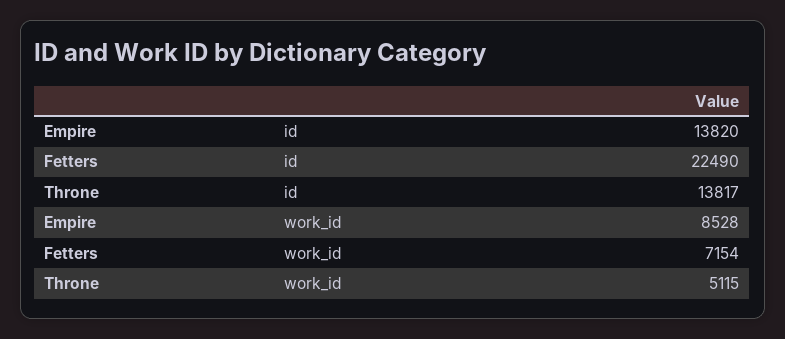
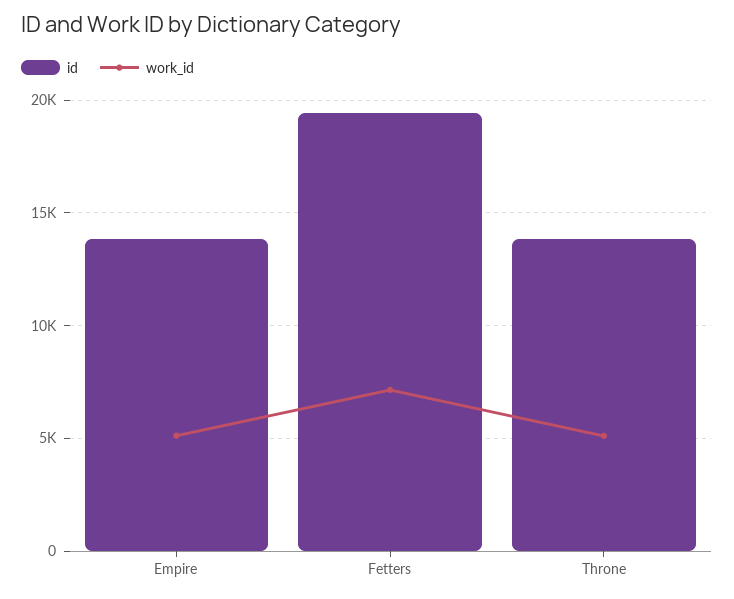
  {
    "id": {
      "Empire": 13820,
-     "Fetters": 22490,
+     "Fetters": 19500,
      "Throne": 13817
    },
    "work_id": {
-     "Empire": 8528,
+     "Empire": 5000,
      "Fetters": 7154,
      "Throne": 5115
    }
  }

